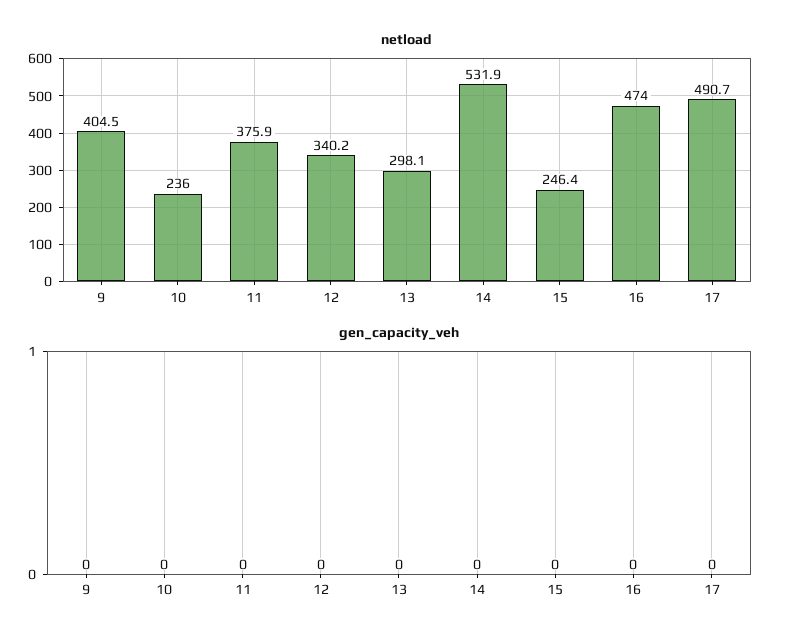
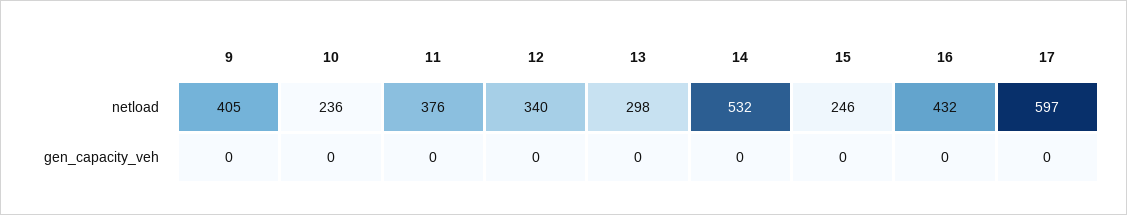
  {
    "netload": {
      "9": 404.5,
      "10": 236,
      "11": 375.9,
      "12": 340.2,
      "13": 298.1,
      "14": 531.9,
      "15": 246.4,
-     "16": 474,
+     "16": 432,
-     "17": 490.7
+     "17": 597
    },
    "gen_capacity_veh": {
      "9": 0,
      "10": 0,
      "11": 0,
      "12": 0,
      "13": 0,
      "14": 0,
      "15": 0,
      "16": 0,
      "17": 0
    }
  }

